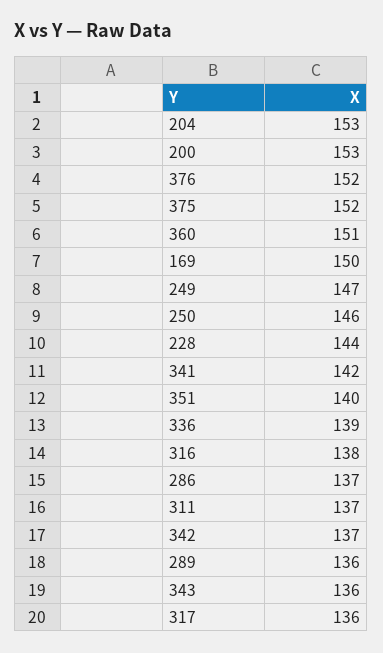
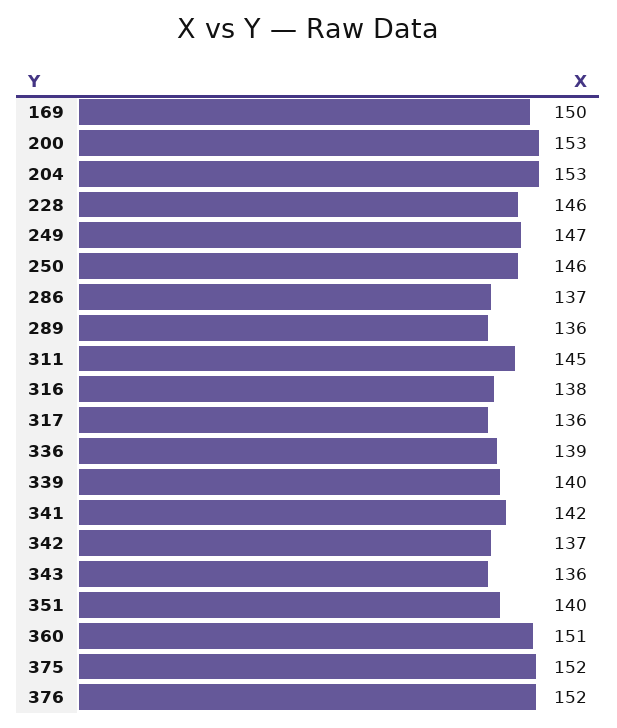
  {
    "204": 153,
    "200": 153,
    "376": 152,
    "375": 152,
    "360": 151,
    "169": 150,
    "249": 147,
    "250": 146,
-   "228": 144,
+   "228": 146,
    "341": 142,
    "351": 140,
    "336": 139,
    "316": 138,
    "286": 137,
-   "311": 137,
+   "311": 145,
    "342": 137,
    "289": 136,
    "343": 136,
-   "317": 136
+   "317": 136,
+   "339": 140
  }

